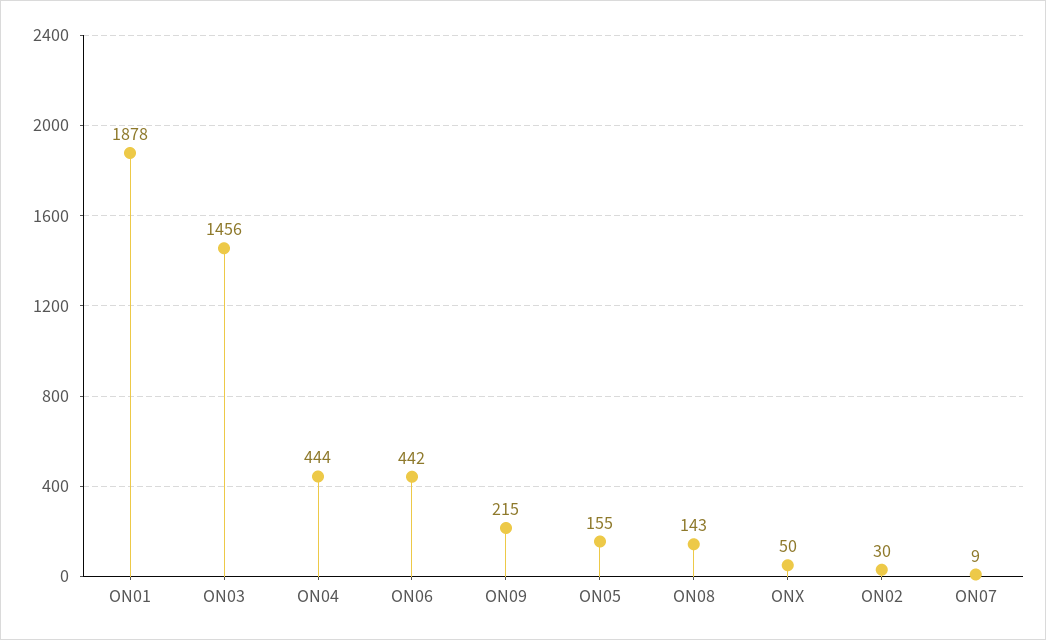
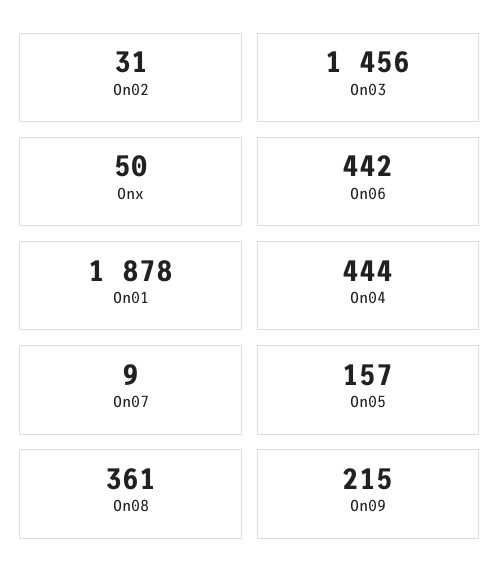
  {
    "ON01": 1878,
    "ON03": 1456,
    "ON04": 444,
    "ON06": 442,
    "ON09": 215,
-   "ON05": 155,
+   "ON05": 157,
-   "ON08": 143,
+   "ON08": 361,
    "ONX": 50,
-   "ON02": 30,
+   "ON02": 31,
    "ON07": 9
  }

